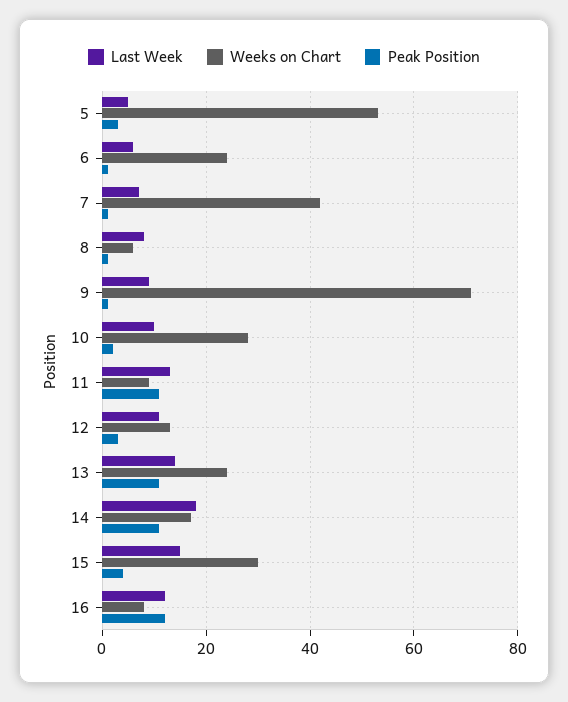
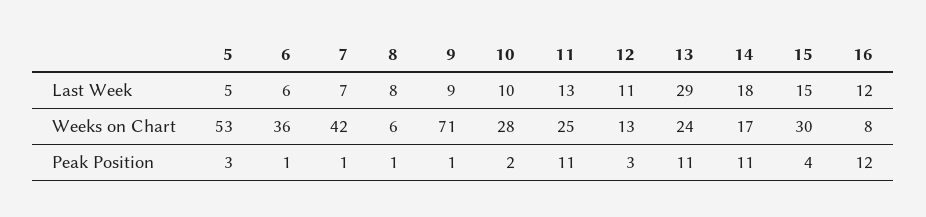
  {
    "Last Week": {
      "5": 5,
      "6": 6,
      "7": 7,
      "8": 8,
      "9": 9,
      "10": 10,
      "11": 13,
      "12": 11,
-     "13": 15,
+     "13": 29,
      "14": 18,
      "15": 15,
      "16": 12
    },
    "Weeks on Chart": {
      "5": 53,
-     "6": 25,
+     "6": 36,
      "7": 42,
      "8": 6,
      "9": 71,
      "10": 28,
-     "11": 10,
+     "11": 25,
      "12": 13,
      "13": 24,
      "14": 17,
      "15": 30,
      "16": 8
    },
    "Peak Position": {
      "5": 3,
      "6": 1,
      "7": 1,
      "8": 1,
      "9": 1,
      "10": 2,
      "11": 11,
      "12": 3,
      "13": 11,
      "14": 11,
      "15": 4,
      "16": 12
    }
  }

